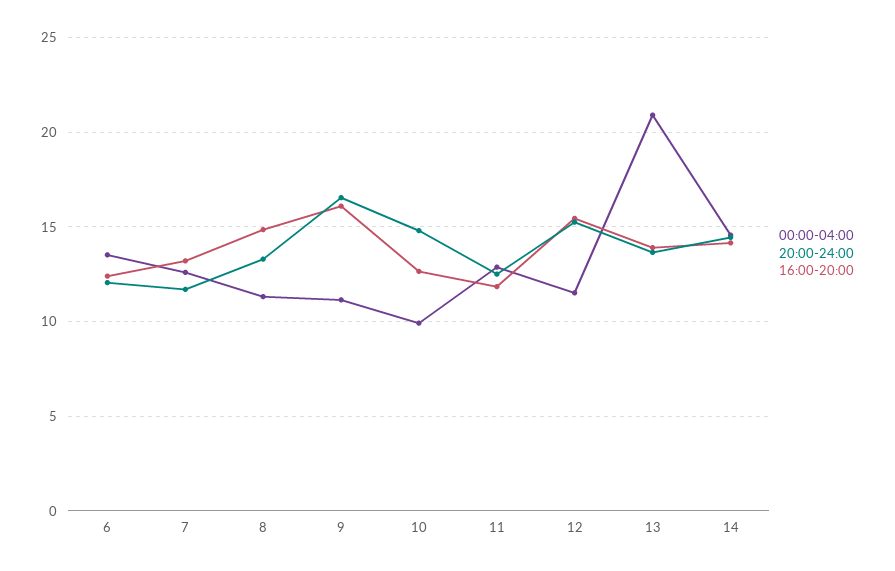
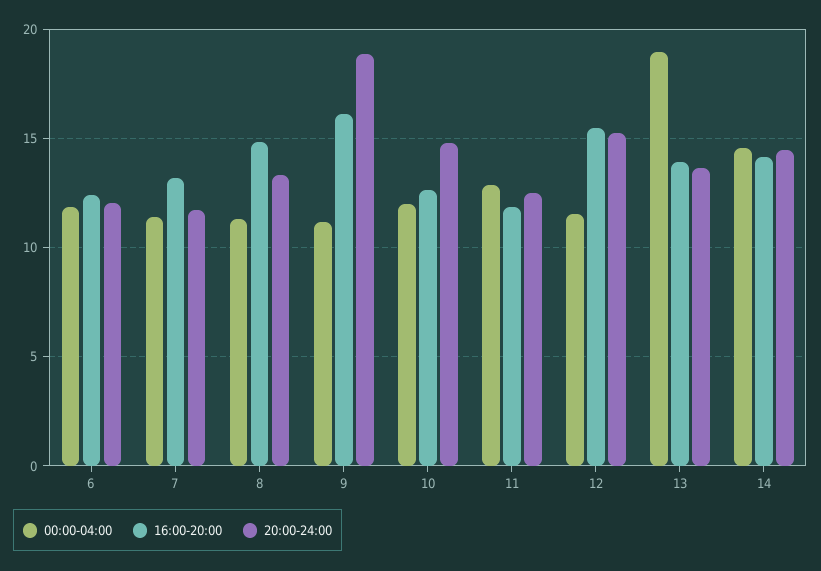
  {
    "00:00-04:00": {
-     "6": 13.5,
+     "6": 12,
-     "7": 12.5,
+     "7": 11.5,
      "8": 11.5,
      "9": 11,
-     "10": 10,
+     "10": 12,
      "11": 13,
      "12": 11.5,
-     "13": 21,
+     "13": 19,
      "14": 14.5
    },
    "20:00-24:00": {
      "6": 12,
      "7": 11.5,
      "8": 13.5,
-     "9": 16.5,
+     "9": 19,
      "10": 15,
      "11": 12.5,
      "12": 15.5,
      "13": 13.5,
      "14": 14.5
    },
    "16:00-20:00": {
      "6": 12.5,
      "7": 13,
      "8": 15,
      "9": 16,
      "10": 12.5,
      "11": 12,
      "12": 15.5,
      "13": 14,
      "14": 14
    }
  }

